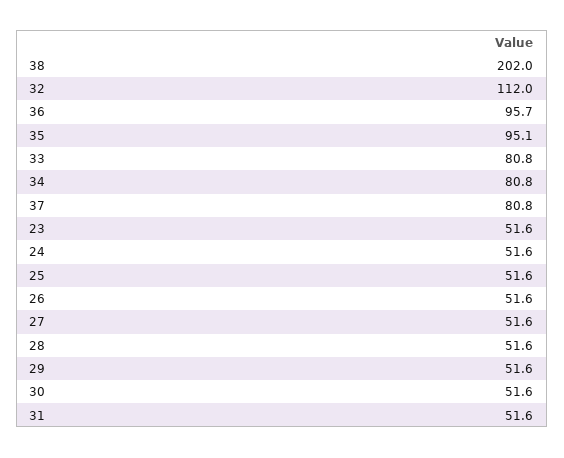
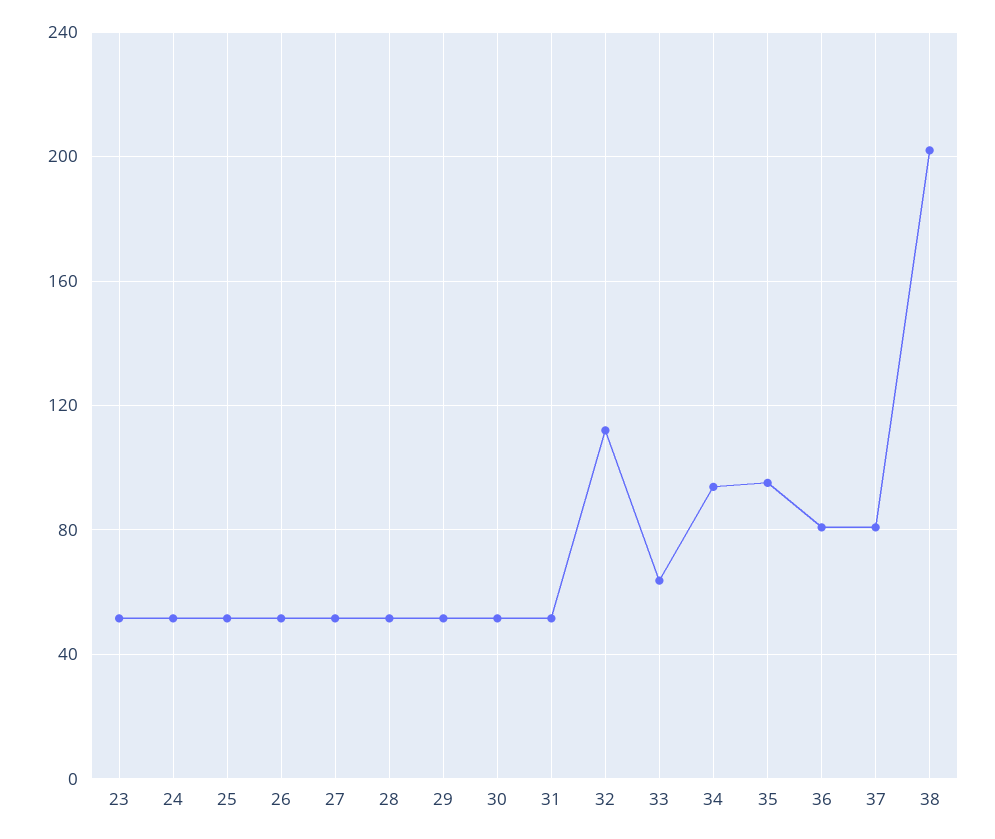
  {
    "38": 202,
    "32": 112,
-   "36": 95.7,
+   "36": 80,
    "35": 95.1,
-   "33": 80.8,
+   "33": 65,
-   "34": 80.8,
+   "34": 95,
    "37": 80.8,
    "23": 51.6,
    "24": 51.6,
    "25": 51.6,
    "26": 51.6,
    "27": 51.6,
    "28": 51.6,
    "29": 51.6,
    "30": 51.6,
    "31": 51.6
  }

